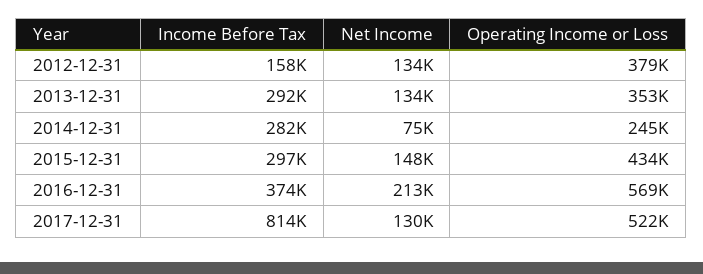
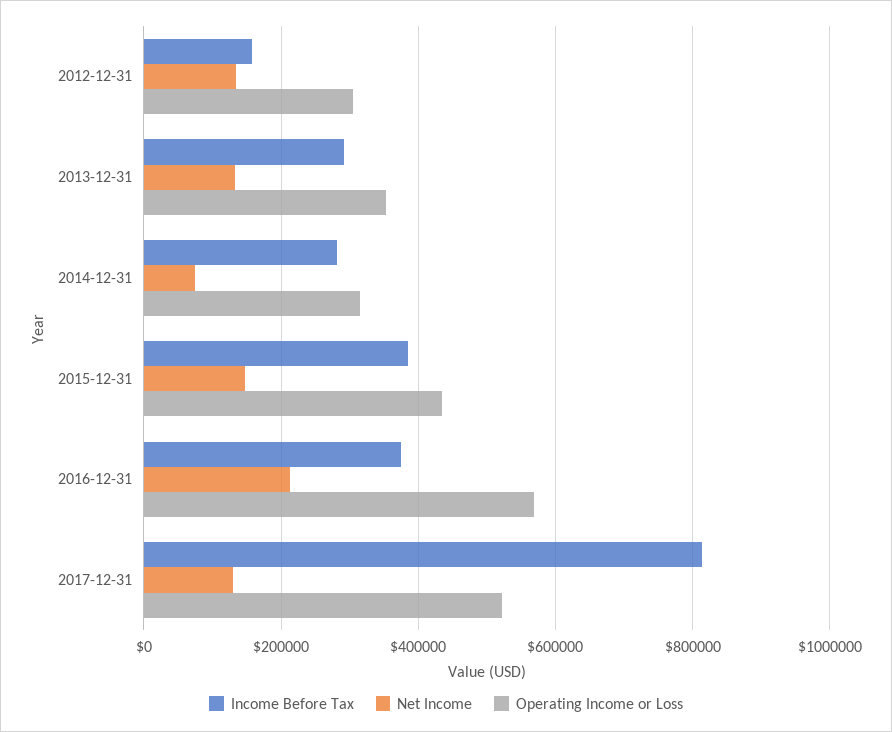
  {
    "Income Before Tax": {
      "2012-12-31": 158000,
      "2013-12-31": 292000,
      "2014-12-31": 282000,
-     "2015-12-31": 297000,
+     "2015-12-31": 380000,
      "2016-12-31": 374000,
      "2017-12-31": 814000
    },
    "Net Income": {
      "2012-12-31": 134000,
      "2013-12-31": 134000,
      "2014-12-31": 75000,
      "2015-12-31": 148000,
      "2016-12-31": 213000,
      "2017-12-31": 130000
    },
    "Operating Income or Loss": {
-     "2012-12-31": 379000,
+     "2012-12-31": 300000,
      "2013-12-31": 353000,
-     "2014-12-31": 245000,
+     "2014-12-31": 320000,
      "2015-12-31": 434000,
      "2016-12-31": 569000,
      "2017-12-31": 522000
    }
  }

